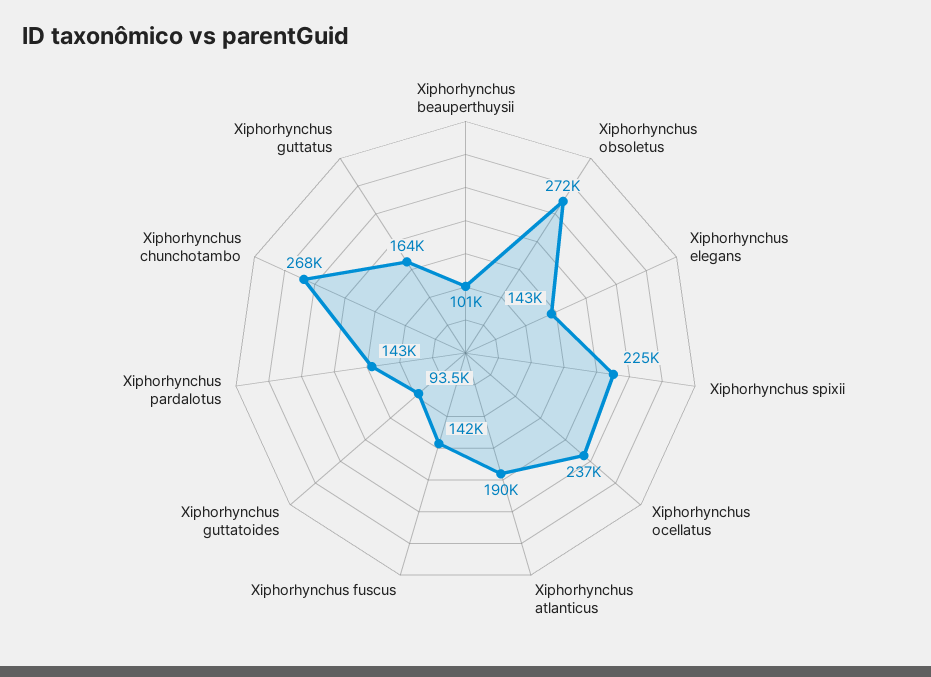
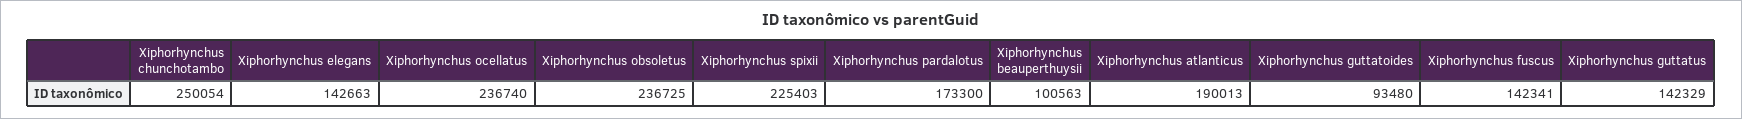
  {
    "Xiphorhynchus beauperthuysii": 100563,
-   "Xiphorhynchus obsoletus": 272000,
+   "Xiphorhynchus obsoletus": 236725,
    "Xiphorhynchus elegans": 142663,
    "Xiphorhynchus spixii": 225403,
    "Xiphorhynchus ocellatus": 236740,
    "Xiphorhynchus atlanticus": 190013,
    "Xiphorhynchus fuscus": 142341,
    "Xiphorhynchus guttatoides": 93480,
-   "Xiphorhynchus pardalotus": 143000,
+   "Xiphorhynchus pardalotus": 173300,
-   "Xiphorhynchus chunchotambo": 268000,
+   "Xiphorhynchus chunchotambo": 250054,
-   "Xiphorhynchus guttatus": 164000
+   "Xiphorhynchus guttatus": 142329
  }

